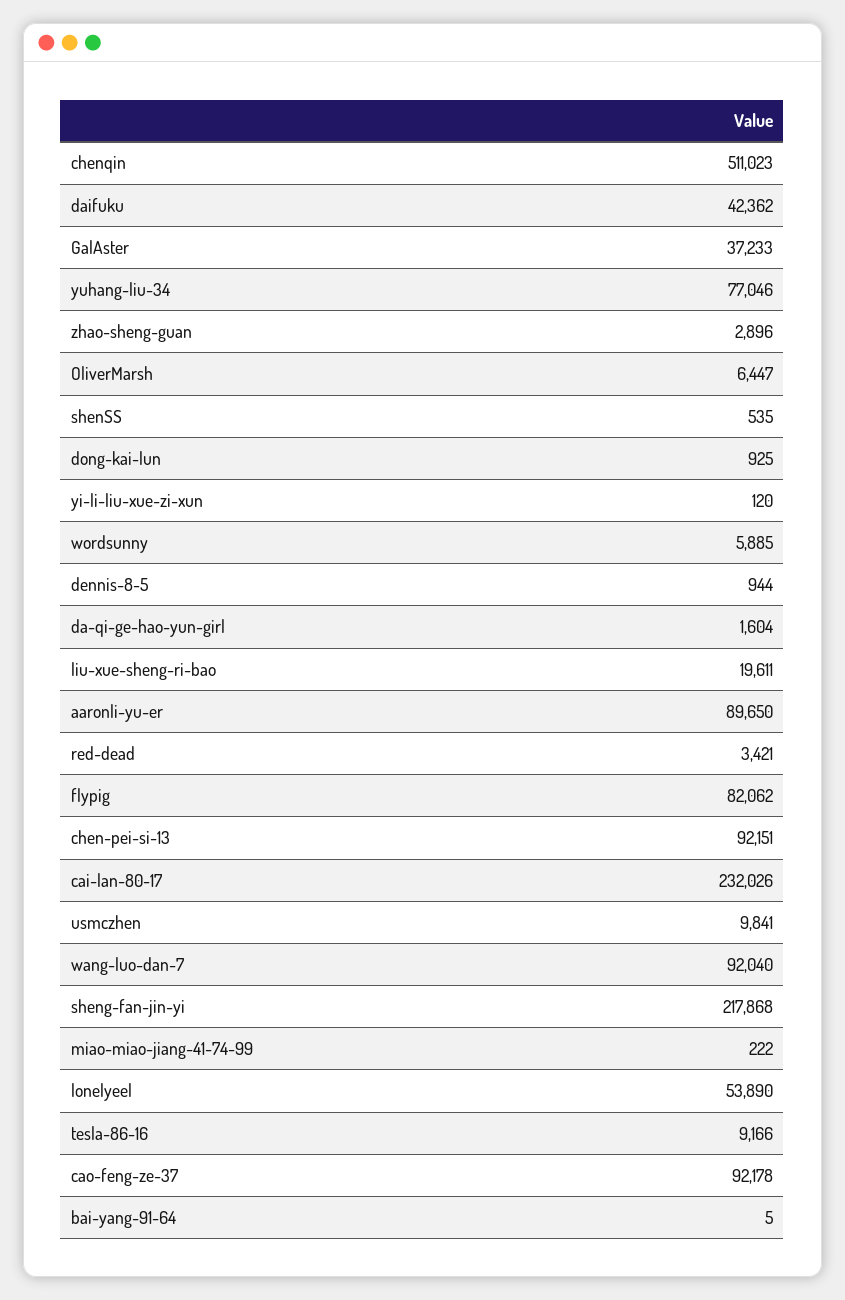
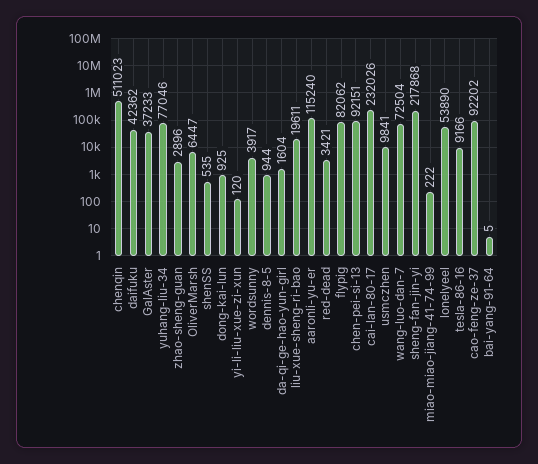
  {
    "chenqin": 511023,
    "daifuku": 42362,
    "GalAster": 37233,
    "yuhang-liu-34": 77046,
    "zhao-sheng-guan": 2896,
    "OliverMarsh": 6447,
    "shenSS": 535,
    "dong-kai-lun": 925,
    "yi-li-liu-xue-zi-xun": 120,
-   "wordsunny": 5885,
+   "wordsunny": 3917,
    "dennis-8-5": 944,
    "da-qi-ge-hao-yun-girl": 1604,
    "liu-xue-sheng-ri-bao": 19611,
-   "aaronli-yu-er": 89650,
+   "aaronli-yu-er": 115240,
    "red-dead": 3421,
    "flypig": 82062,
    "chen-pei-si-13": 92151,
    "cai-lan-80-17": 232026,
    "usmczhen": 9841,
-   "wang-luo-dan-7": 92040,
+   "wang-luo-dan-7": 72504,
    "sheng-fan-jin-yi": 217868,
    "miao-miao-jiang-41-74-99": 222,
    "lonelyeel": 53890,
    "tesla-86-16": 9166,
-   "cao-feng-ze-37": 92178,
+   "cao-feng-ze-37": 92202,
    "bai-yang-91-64": 5
  }

